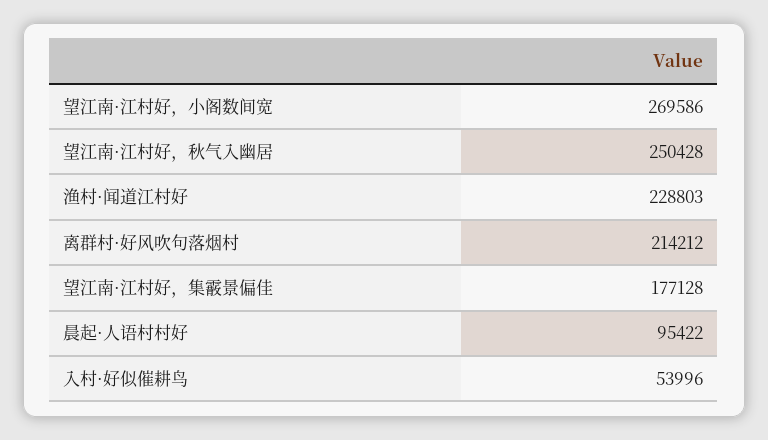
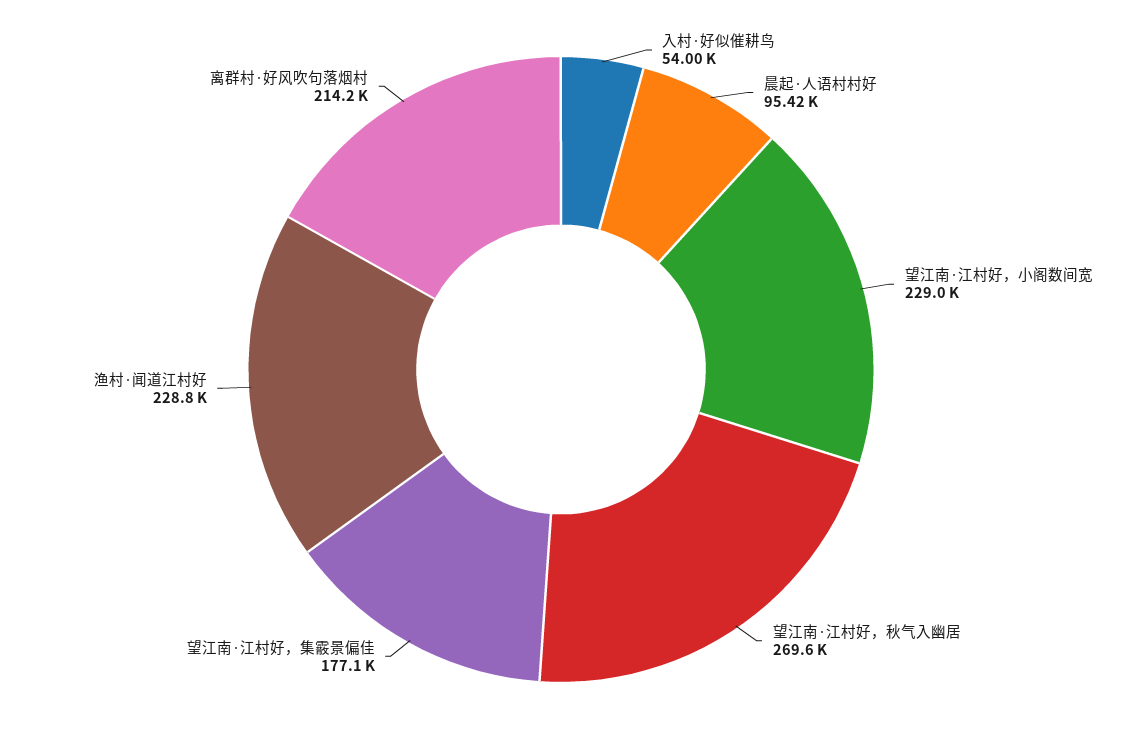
  {
-   "望江南·江村好，小阁数间宽": 269586,
+   "望江南·江村好，小阁数间宽": 229000,
-   "望江南·江村好，秋气入幽居": 250428,
+   "望江南·江村好，秋气入幽居": 269600,
    "渔村·闻道江村好": 228803,
    "离群村·好风吹句落烟村": 214212,
    "望江南·江村好，集霰景偏佳": 177128,
    "晨起·人语村村好": 95422,
    "入村·好似催耕鸟": 53996
  }

